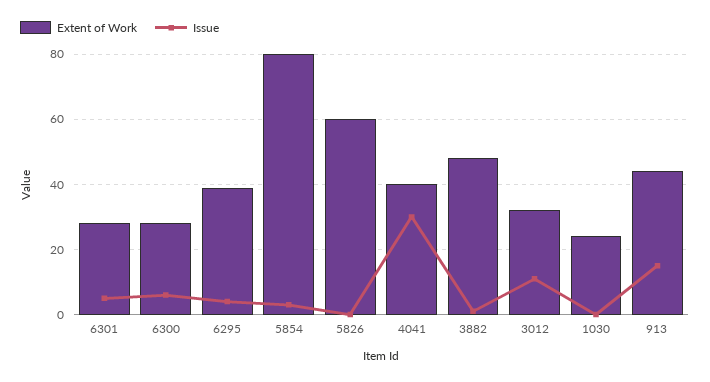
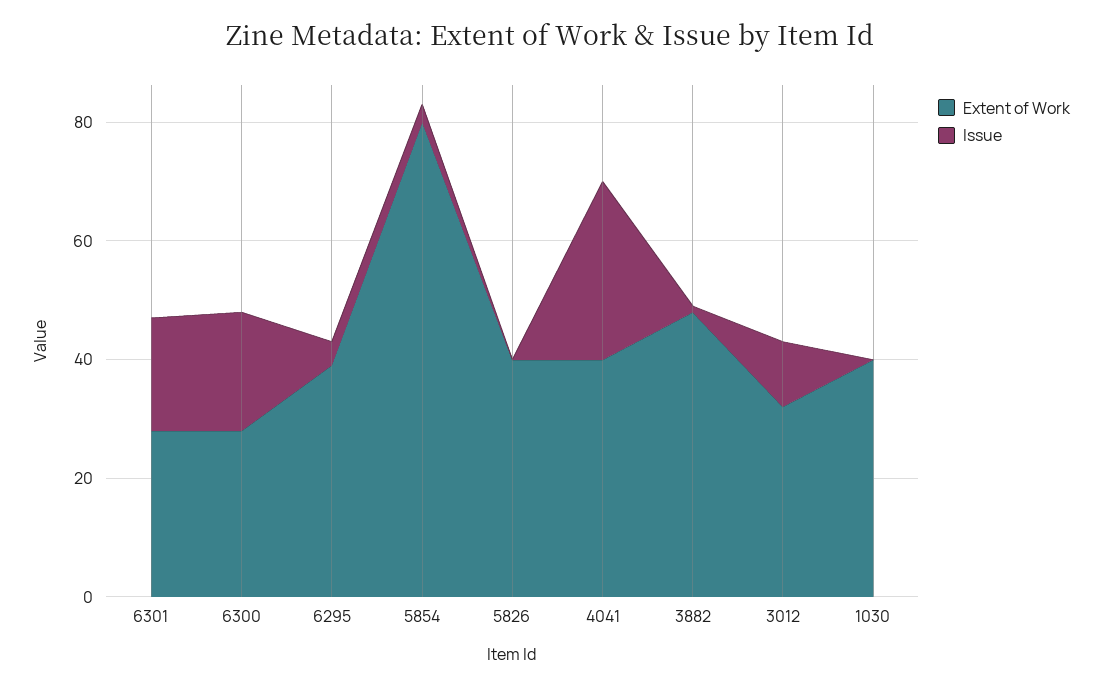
  {
    "Extent of Work": {
      "6301": 30,
      "6300": 30,
      "6295": 40,
      "5854": 80,
-     "5826": 60,
+     "5826": 40,
      "4041": 40,
      "3882": 50,
      "3012": 30,
-     "1030": 25,
+     "1030": 40
-     "913": 45
    },
    "Issue": {
-     "6301": 5,
+     "6301": 20,
-     "6300": 5,
+     "6300": 20,
      "6295": 5,
      "5854": 5,
      "5826": 0,
      "4041": 30,
      "3882": 0,
      "3012": 10,
-     "1030": 0,
+     "1030": 0
-     "913": 15
    }
  }

